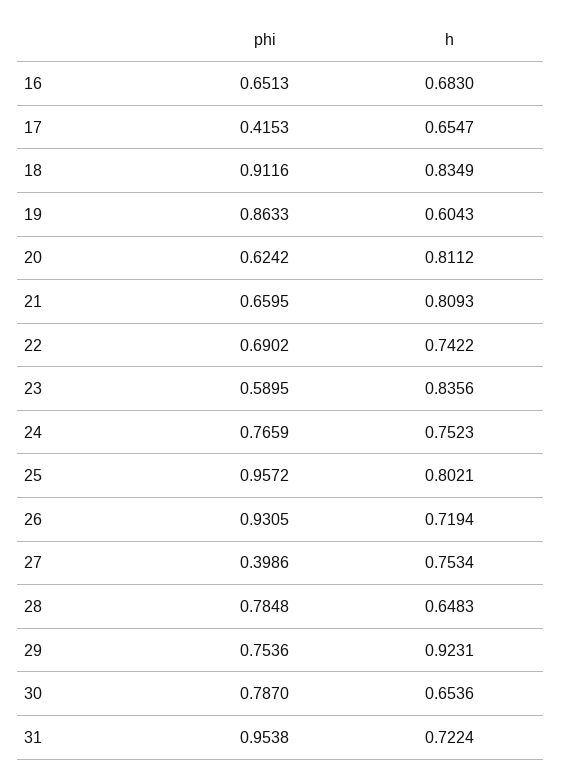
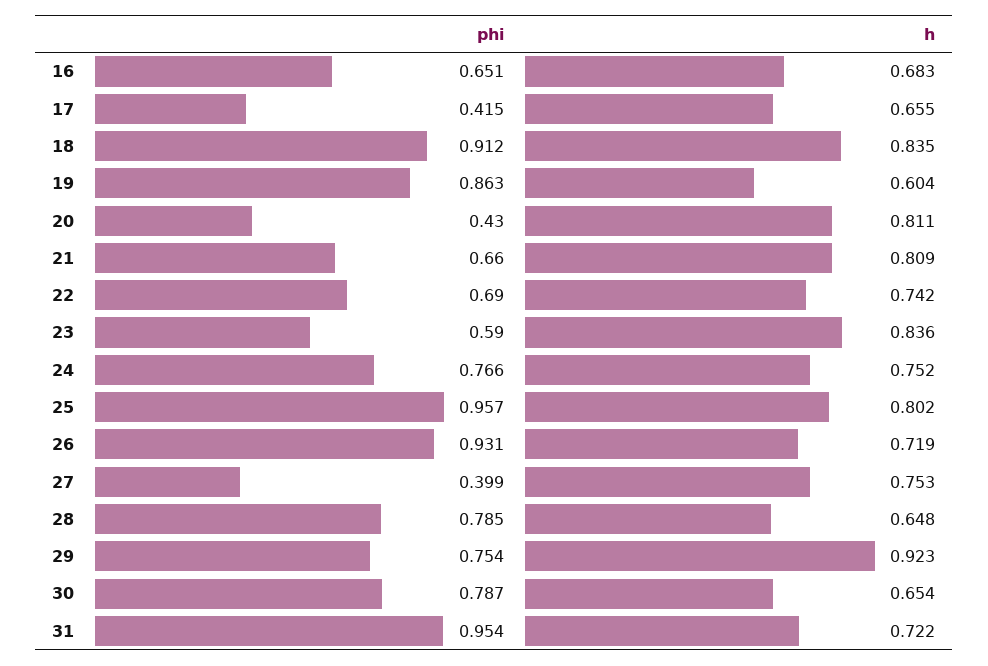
  {
    "phi": {
      "16": 0.6513,
      "17": 0.4153,
      "18": 0.9116,
      "19": 0.8633,
-     "20": 0.6242,
+     "20": 0.43,
      "21": 0.6595,
      "22": 0.6902,
      "23": 0.5895,
      "24": 0.7659,
      "25": 0.9572,
      "26": 0.9305,
      "27": 0.3986,
      "28": 0.7848,
      "29": 0.7536,
      "30": 0.787,
      "31": 0.9538
    },
    "h": {
      "16": 0.683,
      "17": 0.6547,
      "18": 0.8349,
      "19": 0.6043,
      "20": 0.8112,
      "21": 0.8093,
      "22": 0.7422,
      "23": 0.8356,
      "24": 0.7523,
      "25": 0.8021,
      "26": 0.7194,
      "27": 0.7534,
      "28": 0.6483,
      "29": 0.9231,
      "30": 0.6536,
      "31": 0.7224
    }
  }

